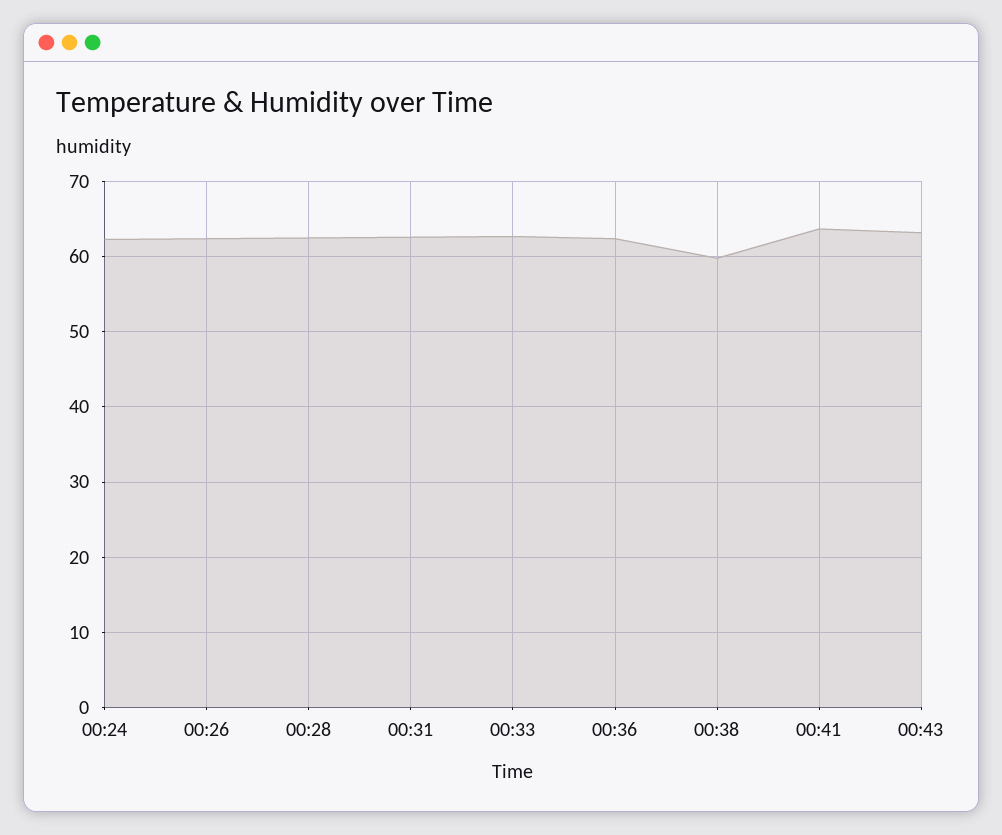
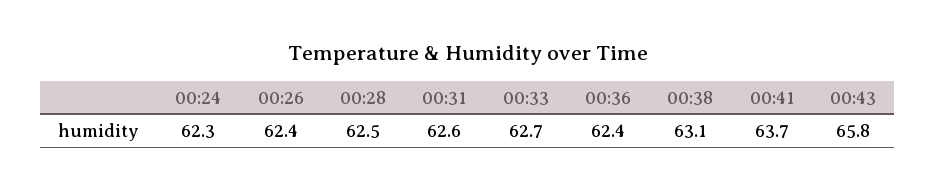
  {
    "00:24": 62.3,
    "00:26": 62.4,
    "00:28": 62.5,
    "00:31": 62.6,
    "00:33": 62.7,
    "00:36": 62.4,
-   "00:38": 60,
+   "00:38": 63.1,
    "00:41": 63.7,
-   "00:43": 63
+   "00:43": 65.8
  }

